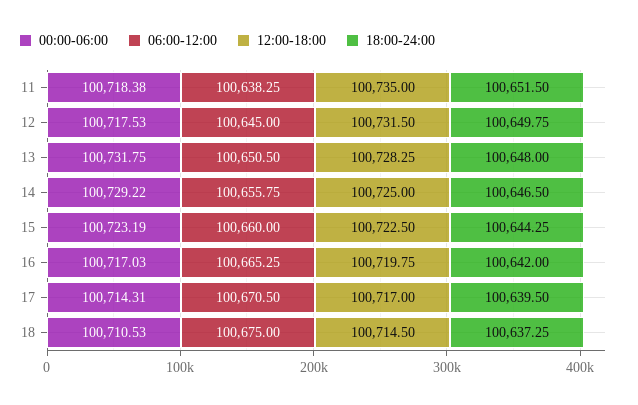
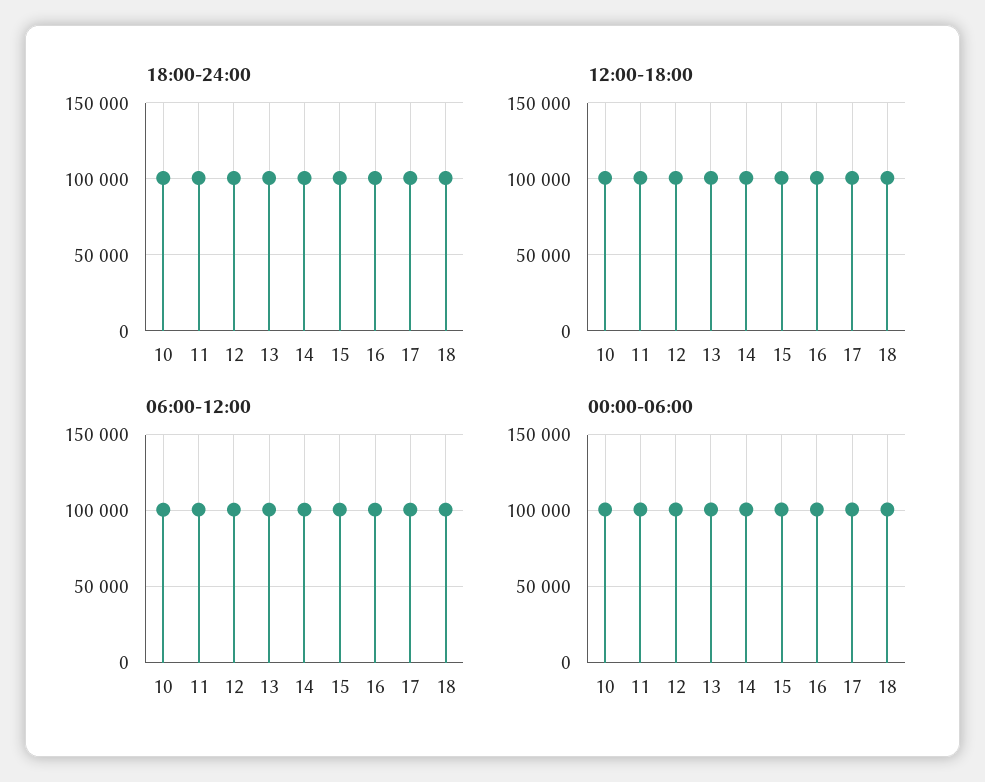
  {
    "00:00-06:00": {
      "11": 100718.38,
      "12": 100717.53,
      "13": 100731.75,
      "14": 100729.22,
      "15": 100723.19,
      "16": 100717.03,
      "17": 100714.31,
-     "18": 100710.53
+     "18": 100710.53,
+     "10": 100000
    },
    "06:00-12:00": {
      "11": 100638.25,
      "12": 100645,
      "13": 100650.5,
      "14": 100655.75,
      "15": 100660,
      "16": 100665.25,
      "17": 100670.5,
-     "18": 100675
+     "18": 100675,
+     "10": 100000
    },
    "12:00-18:00": {
      "11": 100735,
      "12": 100731.5,
      "13": 100728.25,
      "14": 100725,
      "15": 100722.5,
      "16": 100719.75,
      "17": 100717,
-     "18": 100714.5
+     "18": 100714.5,
+     "10": 100000
    },
    "18:00-24:00": {
      "11": 100651.5,
      "12": 100649.75,
      "13": 100648,
      "14": 100646.5,
      "15": 100644.25,
      "16": 100642,
      "17": 100639.5,
-     "18": 100637.25
+     "18": 100637.25,
+     "10": 100000
    }
  }

